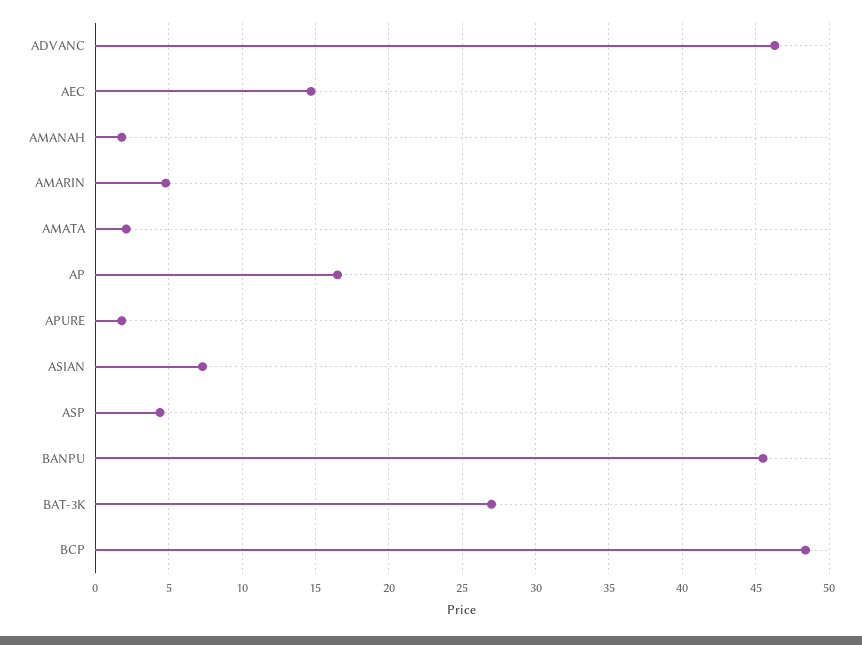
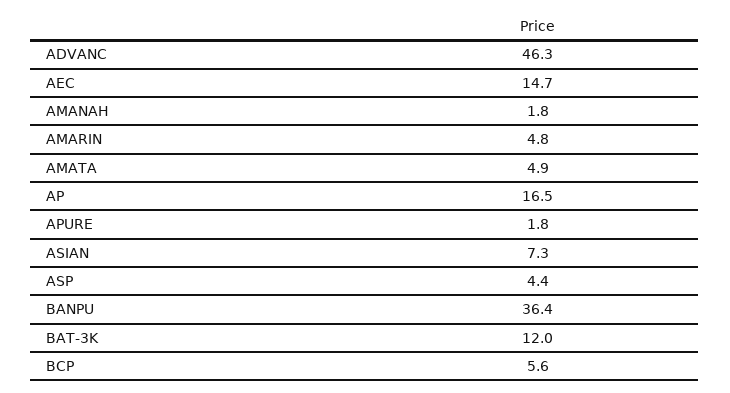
  {
    "ADVANC": 46.3,
    "AEC": 14.7,
    "AMANAH": 1.8,
    "AMARIN": 4.8,
-   "AMATA": 2,
+   "AMATA": 4.9,
    "AP": 16.5,
    "APURE": 1.8,
    "ASIAN": 7.3,
    "ASP": 4.4,
-   "BANPU": 45.5,
+   "BANPU": 36.4,
-   "BAT-3K": 27,
+   "BAT-3K": 12,
-   "BCP": 48.5
+   "BCP": 5.6
  }

